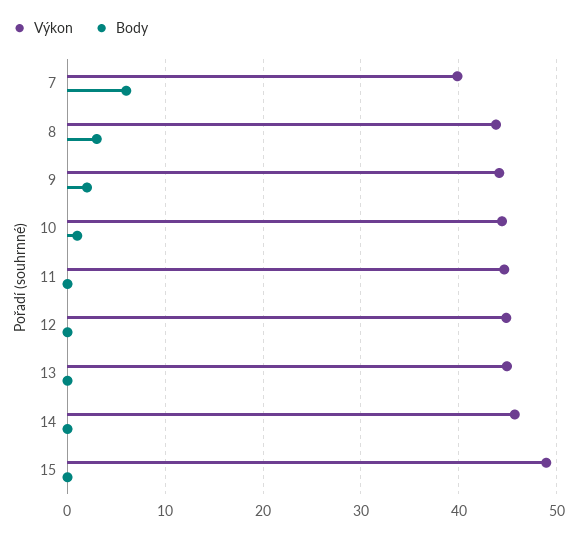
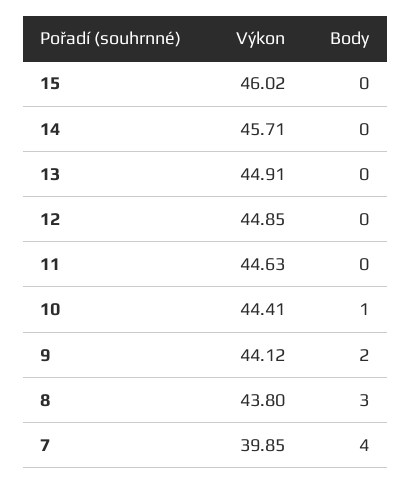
  {
    "Výkon": {
      "7": 39.85,
      "8": 43.8,
      "9": 44.12,
      "10": 44.41,
      "11": 44.63,
      "12": 44.85,
      "13": 44.91,
      "14": 45.71,
-     "15": 49
+     "15": 46.02
    },
    "Body": {
-     "7": 6,
+     "7": 4,
      "8": 3,
      "9": 2,
      "10": 1,
      "11": 0,
      "12": 0,
      "13": 0,
      "14": 0,
      "15": 0
    }
  }

